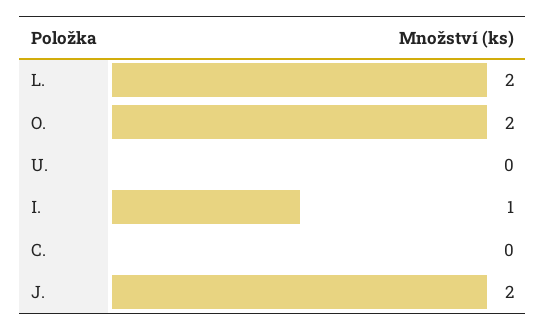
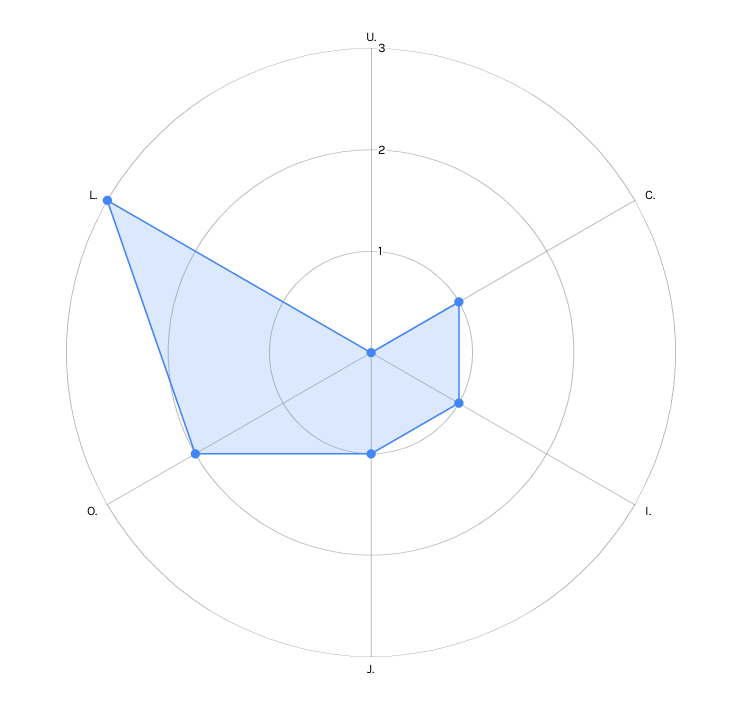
  {
-   "L.": 2,
+   "L.": 3,
    "O.": 2,
    "U.": 0,
    "I.": 1,
-   "C.": 0,
+   "C.": 1,
-   "J.": 2
+   "J.": 1
  }

